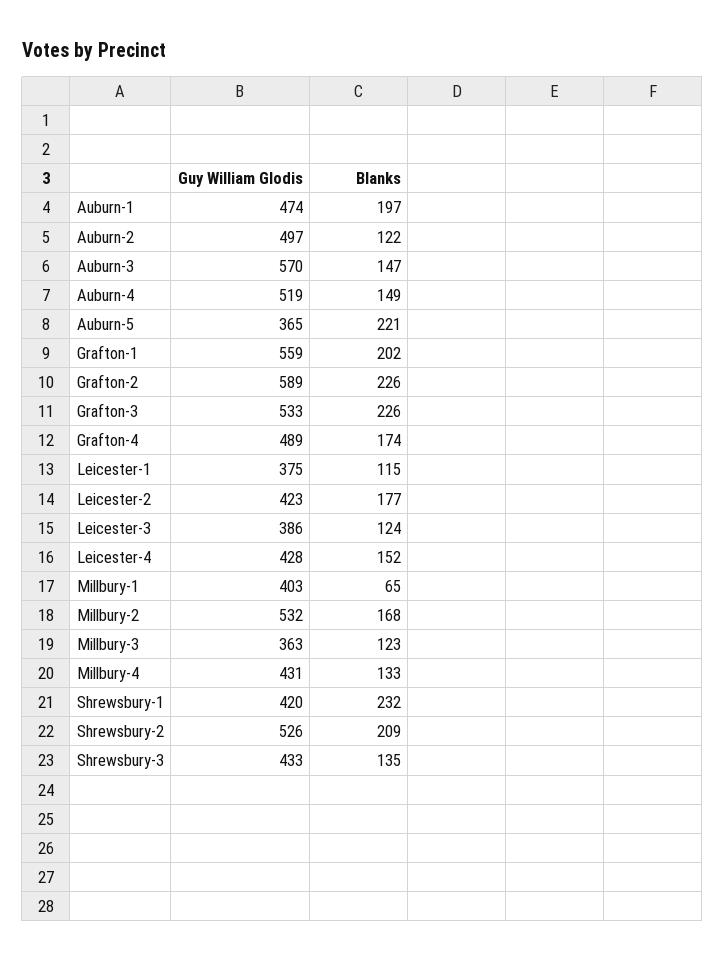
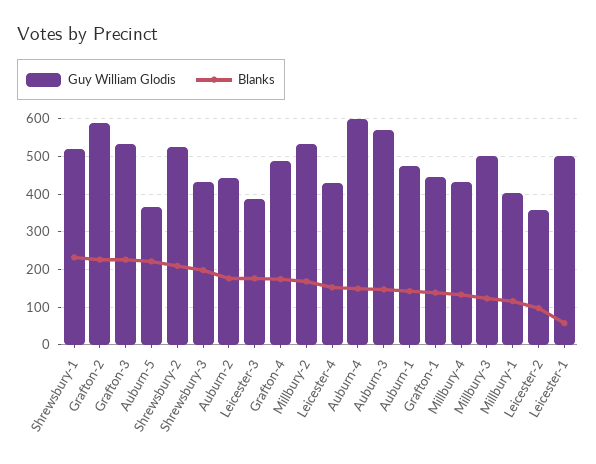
  {
    "Guy William Glodis": {
      "Auburn-1": 474,
-     "Auburn-2": 497,
+     "Auburn-2": 440,
      "Auburn-3": 570,
-     "Auburn-4": 519,
+     "Auburn-4": 600,
      "Auburn-5": 365,
-     "Grafton-1": 559,
+     "Grafton-1": 440,
      "Grafton-2": 589,
      "Grafton-3": 533,
      "Grafton-4": 489,
-     "Leicester-1": 375,
+     "Leicester-1": 500,
-     "Leicester-2": 423,
+     "Leicester-2": 360,
      "Leicester-3": 386,
      "Leicester-4": 428,
      "Millbury-1": 403,
      "Millbury-2": 532,
-     "Millbury-3": 363,
+     "Millbury-3": 500,
      "Millbury-4": 431,
-     "Shrewsbury-1": 420,
+     "Shrewsbury-1": 520,
      "Shrewsbury-2": 526,
      "Shrewsbury-3": 433
    },
    "Blanks": {
-     "Auburn-1": 197,
+     "Auburn-1": 140,
-     "Auburn-2": 122,
+     "Auburn-2": 180,
      "Auburn-3": 147,
      "Auburn-4": 149,
      "Auburn-5": 221,
-     "Grafton-1": 202,
+     "Grafton-1": 140,
      "Grafton-2": 226,
      "Grafton-3": 226,
      "Grafton-4": 174,
-     "Leicester-1": 115,
+     "Leicester-1": 60,
-     "Leicester-2": 177,
+     "Leicester-2": 100,
-     "Leicester-3": 124,
+     "Leicester-3": 180,
      "Leicester-4": 152,
-     "Millbury-1": 65,
+     "Millbury-1": 120,
      "Millbury-2": 168,
      "Millbury-3": 123,
      "Millbury-4": 133,
      "Shrewsbury-1": 232,
      "Shrewsbury-2": 209,
-     "Shrewsbury-3": 135
+     "Shrewsbury-3": 200
    }
  }

